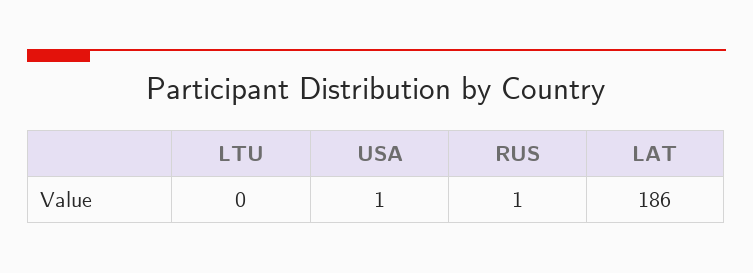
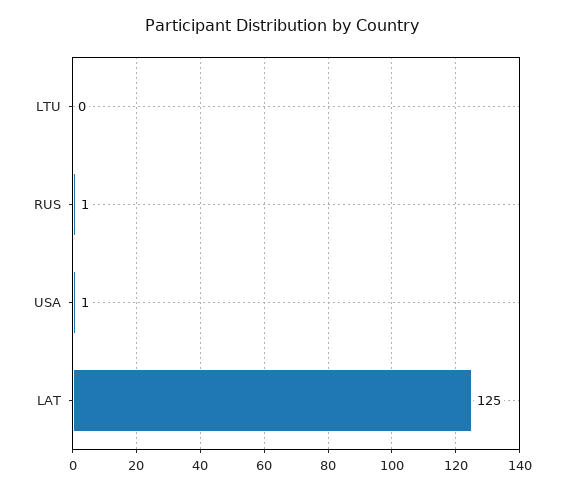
  {
    "LTU": 0,
    "USA": 1,
    "RUS": 1,
-   "LAT": 186
+   "LAT": 125
  }

